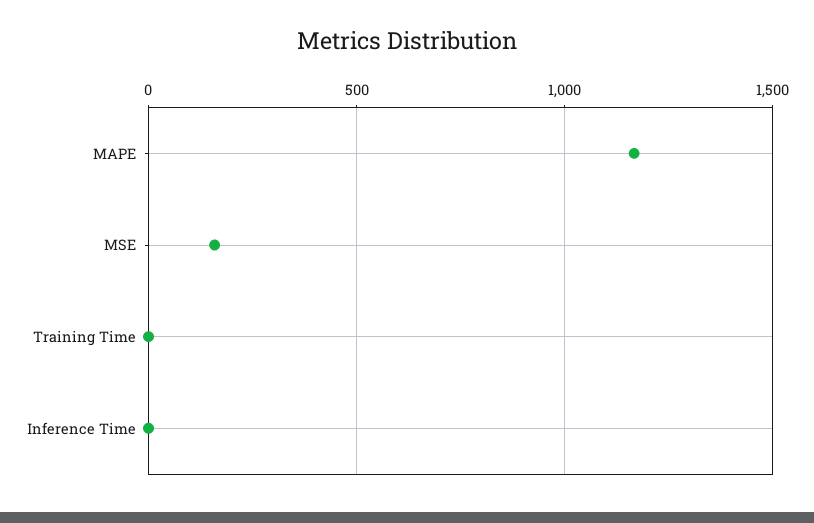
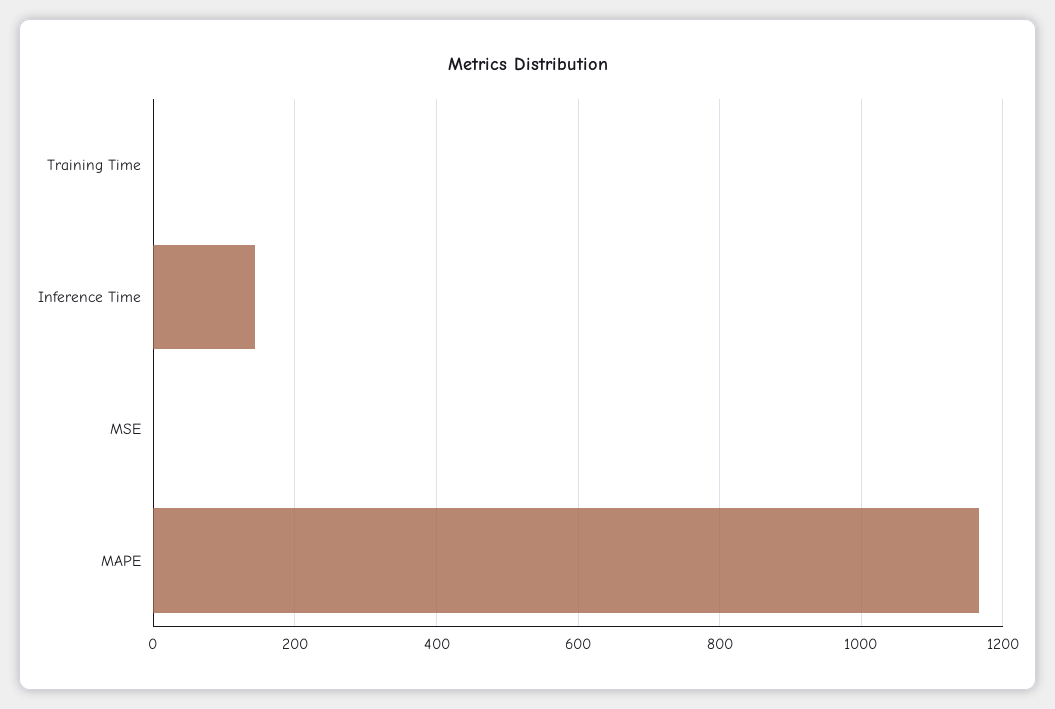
  {
    "MAPE": 1160,
-   "MSE": 150,
+   "MSE": 0,
    "Training Time": 0,
-   "Inference Time": 0
+   "Inference Time": 140
  }

